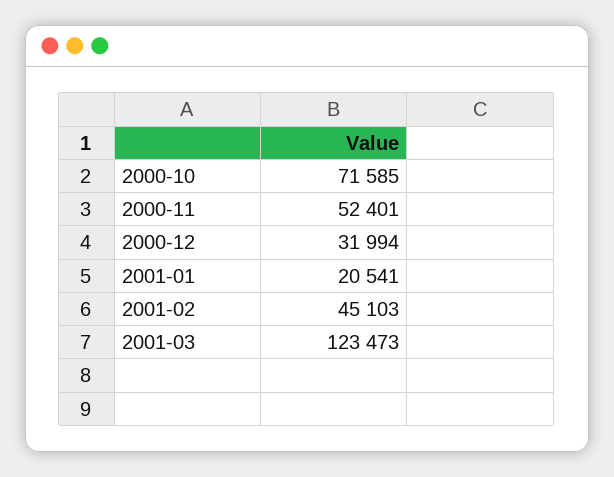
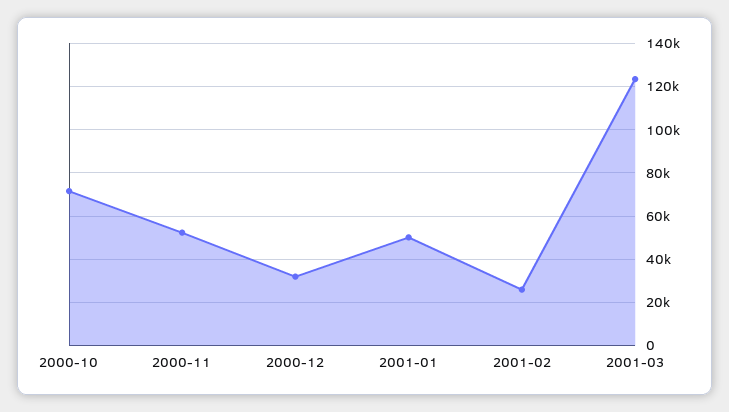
  {
    "2000-10": 71585,
    "2000-11": 52401,
    "2000-12": 31994,
-   "2001-01": 20541,
+   "2001-01": 50000,
-   "2001-02": 45103,
+   "2001-02": 25000,
    "2001-03": 123473
  }

